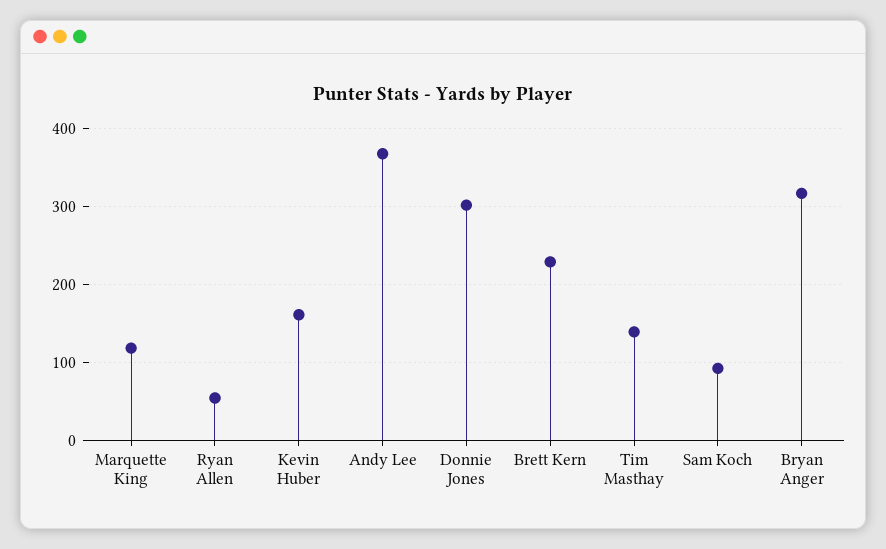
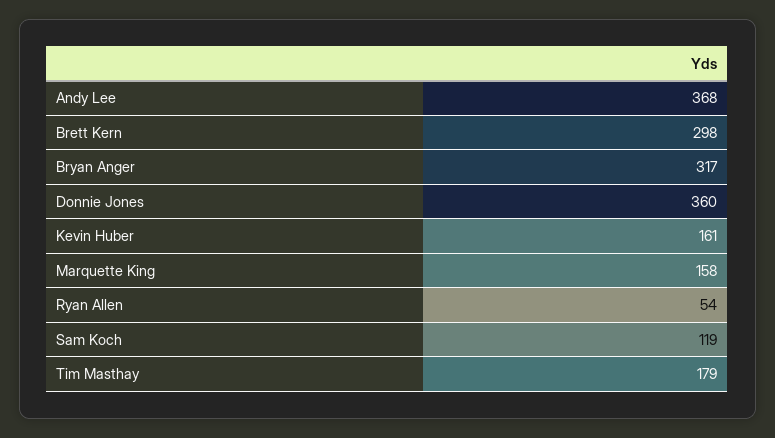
  {
-   "Marquette King": 120,
+   "Marquette King": 158,
    "Ryan Allen": 54,
    "Kevin Huber": 161,
    "Andy Lee": 368,
-   "Donnie Jones": 300,
+   "Donnie Jones": 360,
-   "Brett Kern": 230,
+   "Brett Kern": 298,
-   "Tim Masthay": 140,
+   "Tim Masthay": 179,
-   "Sam Koch": 90,
+   "Sam Koch": 119,
    "Bryan Anger": 317
  }

